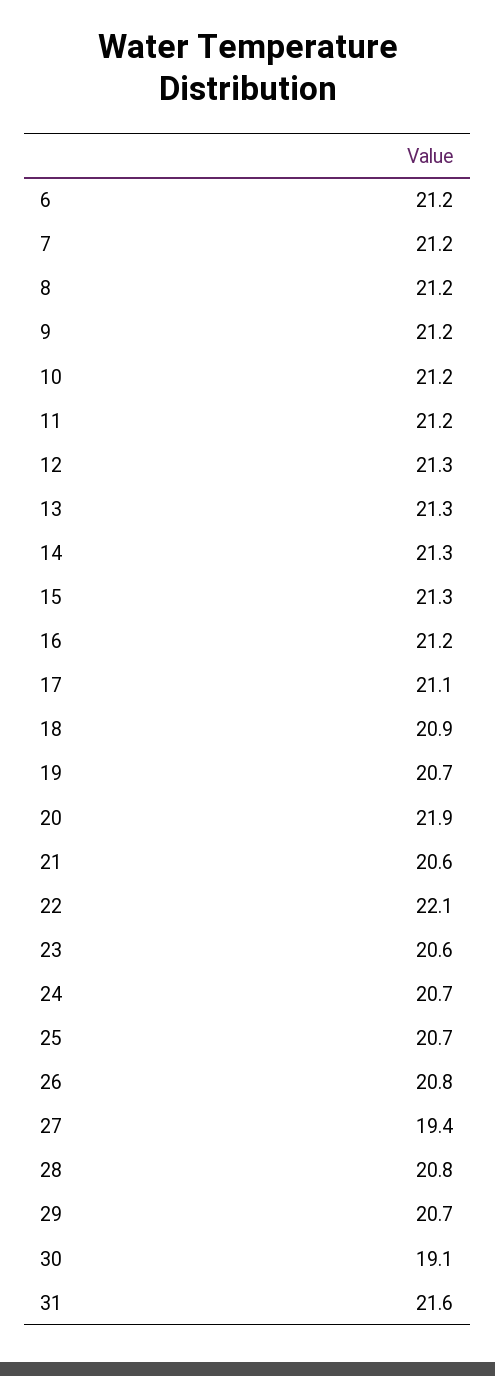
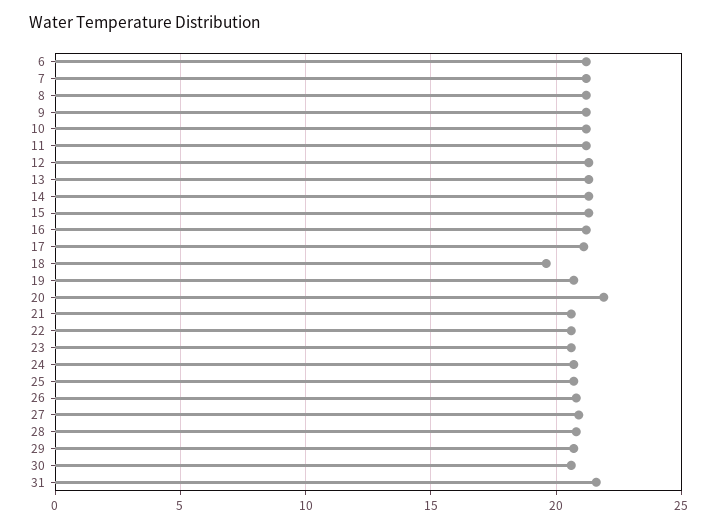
  {
    "6": 21.2,
    "7": 21.2,
    "8": 21.2,
    "9": 21.2,
    "10": 21.2,
    "11": 21.2,
    "12": 21.3,
    "13": 21.3,
    "14": 21.3,
    "15": 21.3,
    "16": 21.2,
    "17": 21.1,
-   "18": 20.9,
+   "18": 19.5,
    "19": 20.7,
    "20": 21.9,
    "21": 20.6,
-   "22": 22.1,
+   "22": 20.5,
    "23": 20.6,
    "24": 20.7,
    "25": 20.7,
    "26": 20.8,
-   "27": 19.4,
+   "27": 21,
    "28": 20.8,
    "29": 20.7,
-   "30": 19.1,
+   "30": 20.5,
    "31": 21.6
  }

